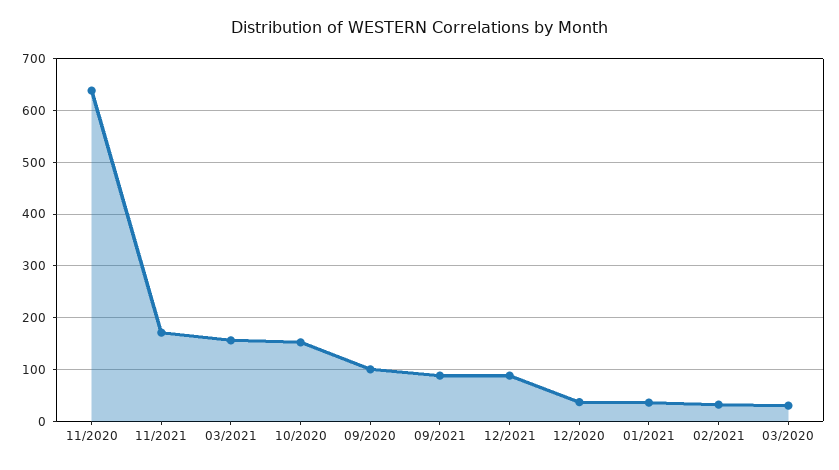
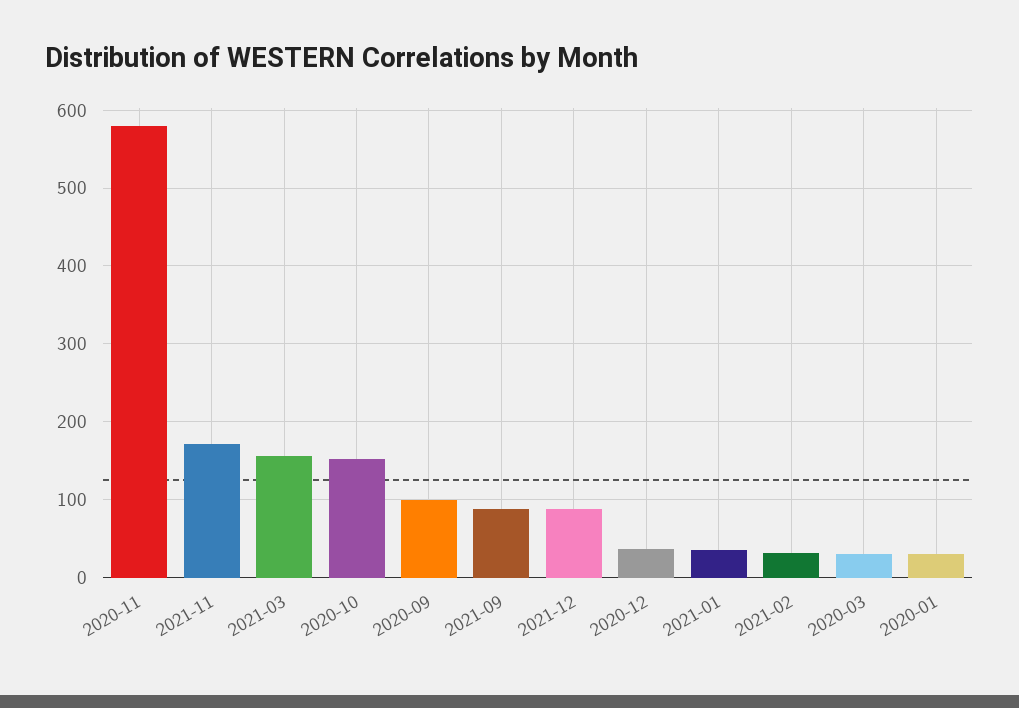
  {
-   "11/2020": 640,
+   "11/2020": 580,
    "11/2021": 170,
    "03/2021": 160,
    "10/2020": 150,
    "09/2020": 100,
    "09/2021": 90,
    "12/2021": 90,
    "12/2020": 40,
    "01/2021": 40,
    "02/2021": 30,
-   "03/2020": 30
+   "03/2020": 30,
+   "2020-01": 30
  }

